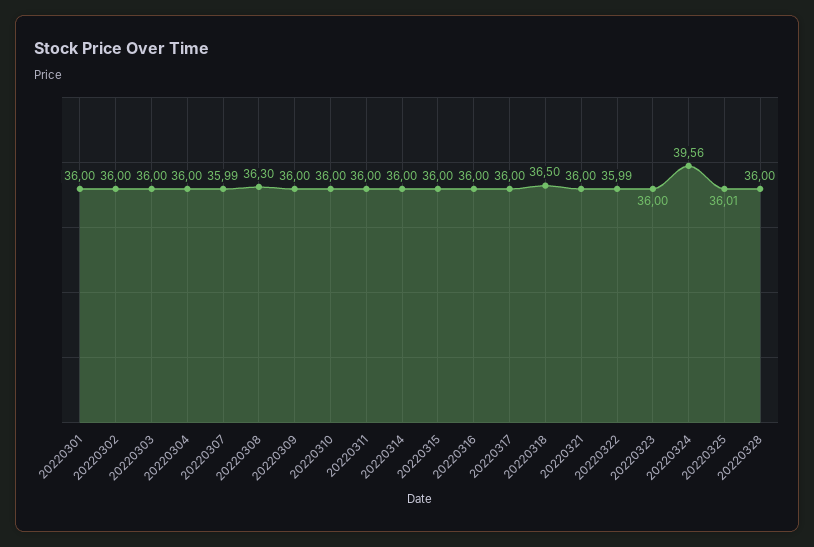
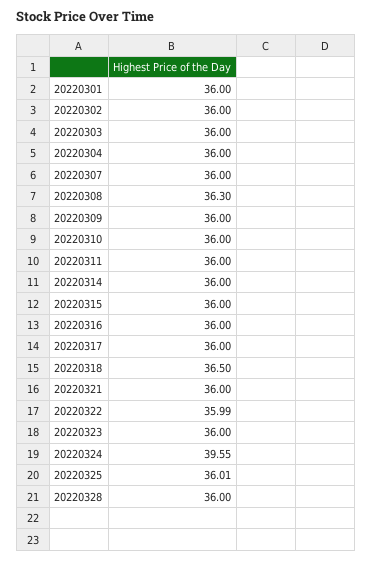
  {
    "20220301": 36,
    "20220302": 36,
    "20220303": 36,
    "20220304": 36,
-   "20220307": 35.99,
+   "20220307": 36,
    "20220308": 36.3,
    "20220309": 36,
    "20220310": 36,
    "20220311": 36,
    "20220314": 36,
    "20220315": 36,
    "20220316": 36,
    "20220317": 36,
    "20220318": 36.5,
    "20220321": 36,
    "20220322": 35.99,
    "20220323": 36,
-   "20220324": 39.56,
+   "20220324": 39.55,
    "20220325": 36.01,
    "20220328": 36
  }

